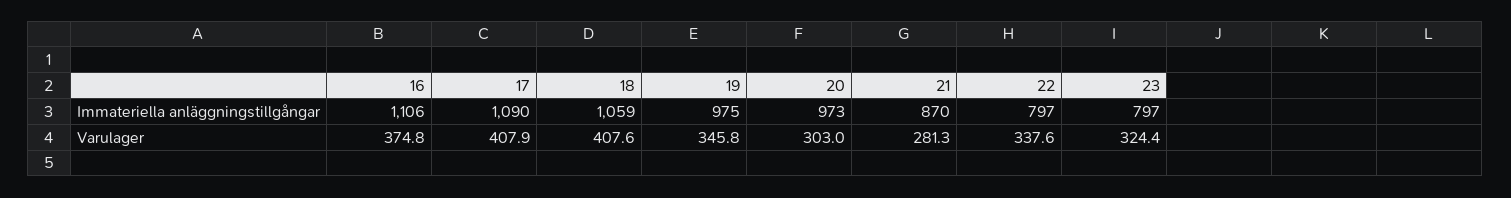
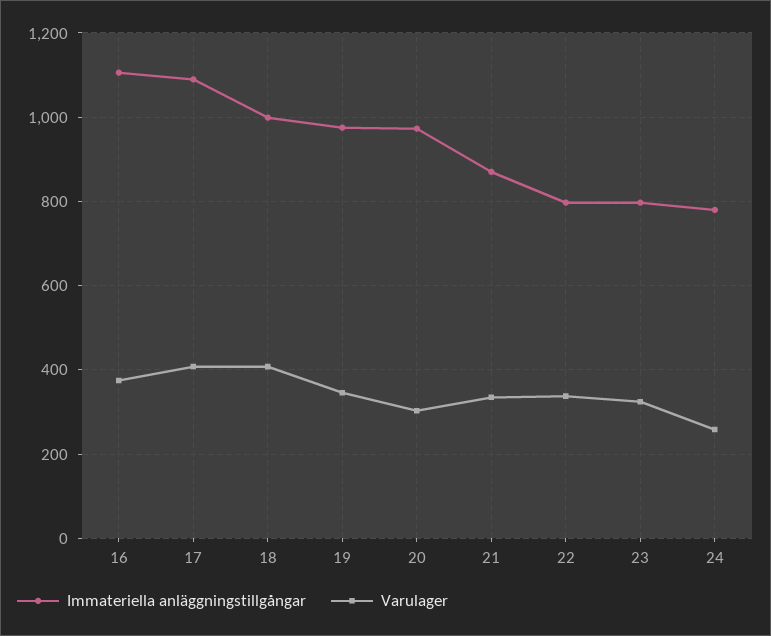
  {
    "Immateriella anläggningstillgångar": {
      "16": 1106,
      "17": 1090,
-     "18": 1059,
+     "18": 1000,
      "19": 975,
      "20": 973,
      "21": 870,
      "22": 797,
-     "23": 797
+     "23": 797,
+     "24": 780
    },
    "Varulager": {
      "16": 374.8,
      "17": 407.9,
      "18": 407.6,
      "19": 345.8,
      "20": 303,
-     "21": 281.3,
+     "21": 340,
      "22": 337.6,
-     "23": 324.4
+     "23": 324.4,
+     "24": 260
    }
  }

